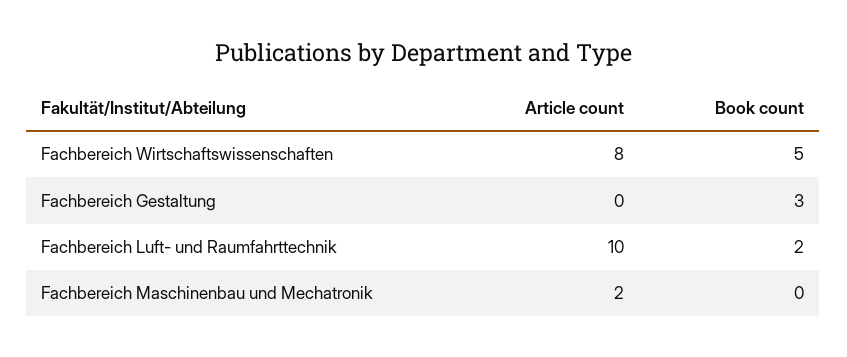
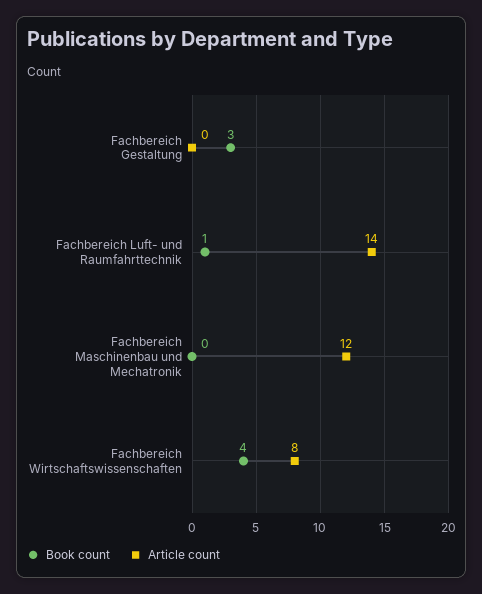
  {
    "Article count": {
      "Fachbereich Wirtschaftswissenschaften": 8,
      "Fachbereich Gestaltung": 0,
-     "Fachbereich Luft- und Raumfahrttechnik": 10,
+     "Fachbereich Luft- und Raumfahrttechnik": 14,
-     "Fachbereich Maschinenbau und Mechatronik": 2
+     "Fachbereich Maschinenbau und Mechatronik": 12
    },
    "Book count": {
-     "Fachbereich Wirtschaftswissenschaften": 5,
+     "Fachbereich Wirtschaftswissenschaften": 4,
      "Fachbereich Gestaltung": 3,
-     "Fachbereich Luft- und Raumfahrttechnik": 2,
+     "Fachbereich Luft- und Raumfahrttechnik": 1,
      "Fachbereich Maschinenbau und Mechatronik": 0
    }
  }

